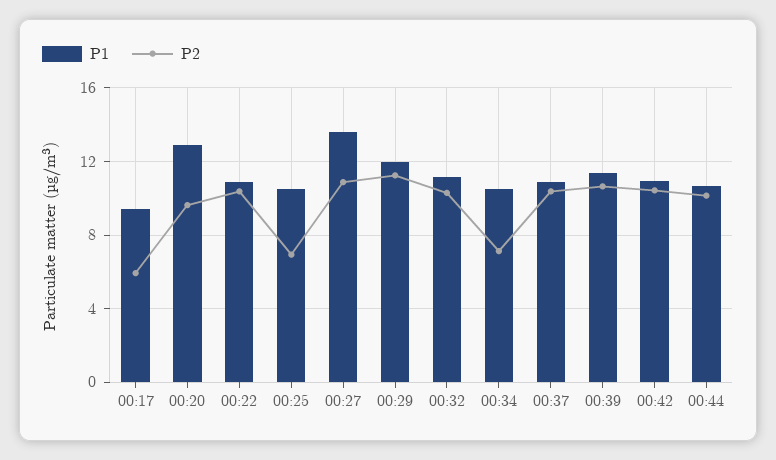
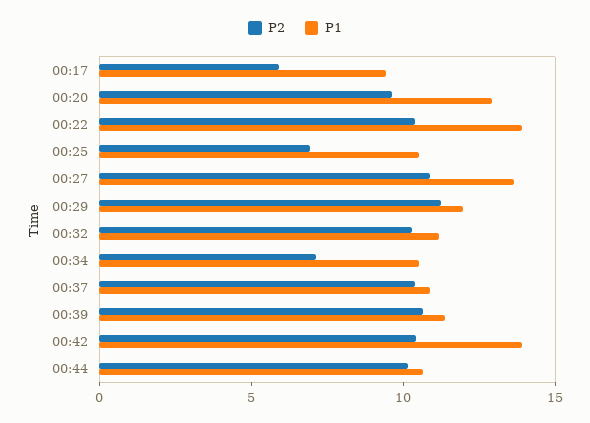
  {
    "P1": {
      "00:17": 9.5,
      "00:20": 13,
-     "00:22": 11,
+     "00:22": 14,
      "00:25": 10.5,
      "00:27": 13.5,
      "00:29": 12,
      "00:32": 11,
      "00:34": 10.5,
      "00:37": 11,
      "00:39": 11.5,
-     "00:42": 11,
+     "00:42": 14,
      "00:44": 10.5
    },
    "P2": {
      "00:17": 6,
      "00:20": 9.5,
      "00:22": 10.5,
      "00:25": 7,
      "00:27": 11,
      "00:29": 11.5,
      "00:32": 10.5,
      "00:34": 7,
      "00:37": 10.5,
      "00:39": 10.5,
      "00:42": 10.5,
      "00:44": 10
    }
  }

